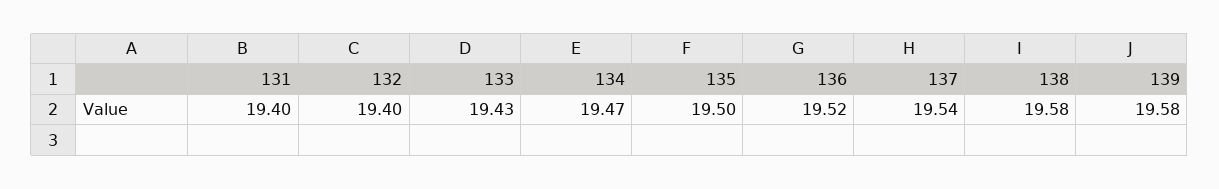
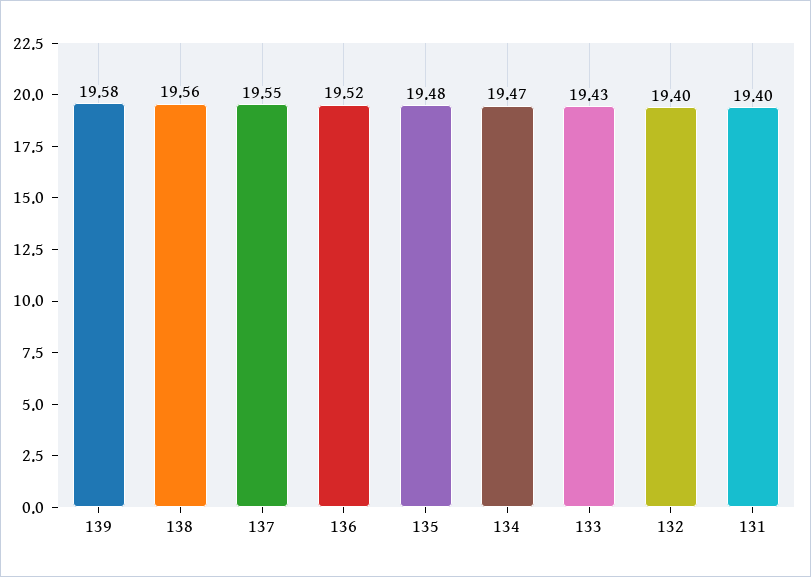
  {
    "131": 19.4,
    "132": 19.4,
    "133": 19.43,
    "134": 19.47,
-   "135": 19.5,
+   "135": 19.48,
    "136": 19.52,
-   "137": 19.54,
+   "137": 19.55,
-   "138": 19.58,
+   "138": 19.56,
    "139": 19.58
  }

